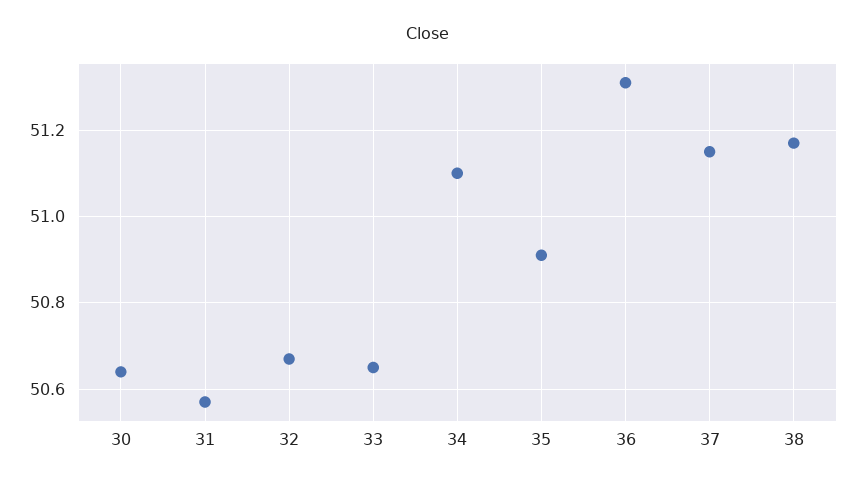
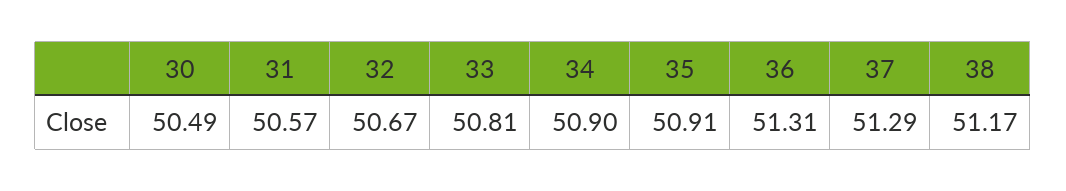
  {
-   "30": 50.65,
+   "30": 50.49,
    "31": 50.57,
    "32": 50.67,
-   "33": 50.65,
+   "33": 50.81,
-   "34": 51.1,
+   "34": 50.9,
    "35": 50.91,
    "36": 51.31,
-   "37": 51.15,
+   "37": 51.29,
    "38": 51.17
  }

